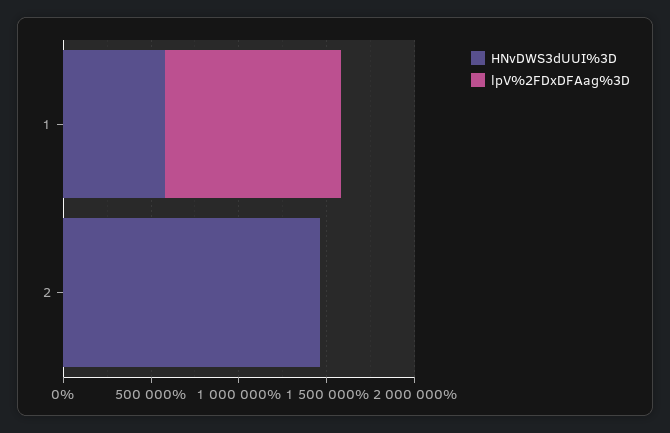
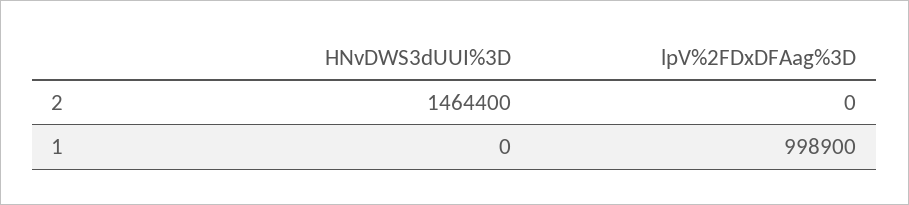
  {
    "HNvDWS3dUUI%3D": {
-     "1": 600000,
+     "1": 0,
      "2": 1464400
    },
    "lpV%2FDxDFAag%3D": {
      "1": 998900,
      "2": 0
    }
  }

